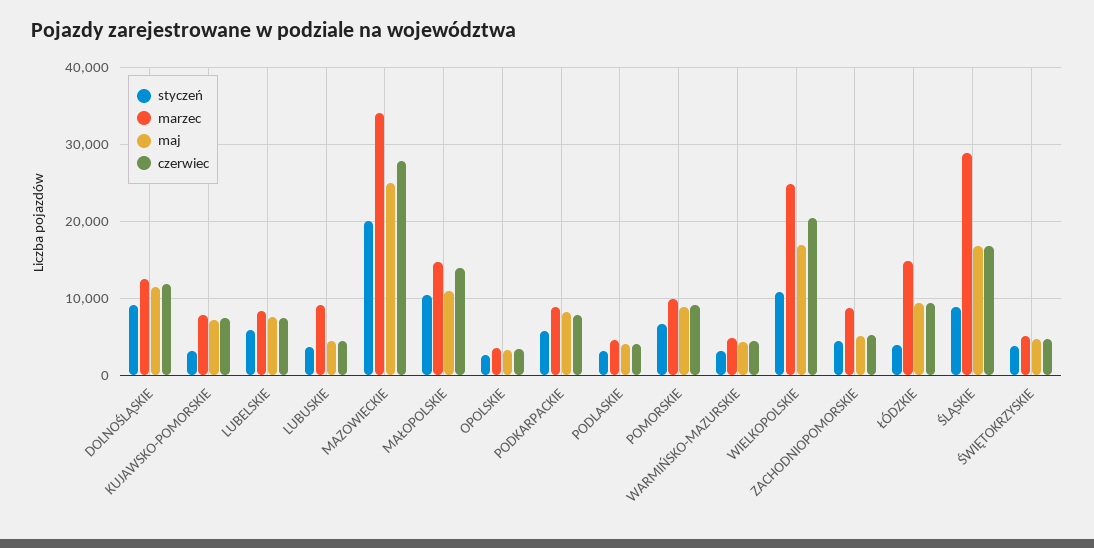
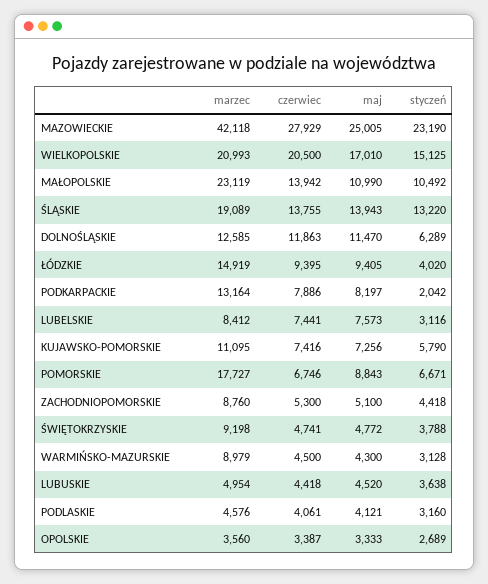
  {
    "styczeń": {
-     "DOLNOŚLĄSKIE": 9000,
+     "DOLNOŚLĄSKIE": 6289,
-     "KUJAWSKO-POMORSKIE": 3000,
+     "KUJAWSKO-POMORSKIE": 5790,
-     "LUBELSKIE": 6000,
+     "LUBELSKIE": 3116,
      "LUBUSKIE": 3638,
-     "MAZOWIECKIE": 20000,
+     "MAZOWIECKIE": 23190,
      "MAŁOPOLSKIE": 10492,
      "OPOLSKIE": 2689,
-     "PODKARPACKIE": 6000,
+     "PODKARPACKIE": 2042,
      "PODLASKIE": 3160,
      "POMORSKIE": 6671,
      "WARMIŃSKO-MAZURSKIE": 3128,
-     "WIELKOPOLSKIE": 11000,
+     "WIELKOPOLSKIE": 15125,
      "ZACHODNIOPOMORSKIE": 4418,
      "ŁÓDZKIE": 4020,
-     "ŚLĄSKIE": 9000,
+     "ŚLĄSKIE": 13220,
      "ŚWIĘTOKRZYSKIE": 3788
    },
    "marzec": {
      "DOLNOŚLĄSKIE": 12585,
-     "KUJAWSKO-POMORSKIE": 8000,
+     "KUJAWSKO-POMORSKIE": 11095,
      "LUBELSKIE": 8412,
-     "LUBUSKIE": 9000,
+     "LUBUSKIE": 4954,
-     "MAZOWIECKIE": 34000,
+     "MAZOWIECKIE": 42118,
-     "MAŁOPOLSKIE": 15000,
+     "MAŁOPOLSKIE": 23119,
      "OPOLSKIE": 3560,
-     "PODKARPACKIE": 9000,
+     "PODKARPACKIE": 13164,
      "PODLASKIE": 4576,
-     "POMORSKIE": 10000,
+     "POMORSKIE": 17727,
-     "WARMIŃSKO-MAZURSKIE": 5000,
+     "WARMIŃSKO-MAZURSKIE": 8979,
-     "WIELKOPOLSKIE": 25000,
+     "WIELKOPOLSKIE": 20993,
      "ZACHODNIOPOMORSKIE": 8760,
      "ŁÓDZKIE": 14919,
-     "ŚLĄSKIE": 29000,
+     "ŚLĄSKIE": 19089,
-     "ŚWIĘTOKRZYSKIE": 5000
+     "ŚWIĘTOKRZYSKIE": 9198
    },
    "maj": {
      "DOLNOŚLĄSKIE": 11470,
      "KUJAWSKO-POMORSKIE": 7256,
      "LUBELSKIE": 7573,
      "LUBUSKIE": 4520,
      "MAZOWIECKIE": 25005,
      "MAŁOPOLSKIE": 10990,
      "OPOLSKIE": 3333,
      "PODKARPACKIE": 8197,
      "PODLASKIE": 4121,
      "POMORSKIE": 8843,
      "WARMIŃSKO-MAZURSKIE": 4300,
      "WIELKOPOLSKIE": 17010,
      "ZACHODNIOPOMORSKIE": 5100,
      "ŁÓDZKIE": 9405,
-     "ŚLĄSKIE": 17000,
+     "ŚLĄSKIE": 13943,
      "ŚWIĘTOKRZYSKIE": 4772
    },
    "czerwiec": {
      "DOLNOŚLĄSKIE": 11863,
      "KUJAWSKO-POMORSKIE": 7416,
      "LUBELSKIE": 7441,
      "LUBUSKIE": 4418,
      "MAZOWIECKIE": 27929,
      "MAŁOPOLSKIE": 13942,
      "OPOLSKIE": 3387,
      "PODKARPACKIE": 7886,
      "PODLASKIE": 4061,
-     "POMORSKIE": 9000,
+     "POMORSKIE": 6746,
      "WARMIŃSKO-MAZURSKIE": 4500,
      "WIELKOPOLSKIE": 20500,
      "ZACHODNIOPOMORSKIE": 5300,
      "ŁÓDZKIE": 9395,
-     "ŚLĄSKIE": 17000,
+     "ŚLĄSKIE": 13755,
      "ŚWIĘTOKRZYSKIE": 4741
    }
  }

